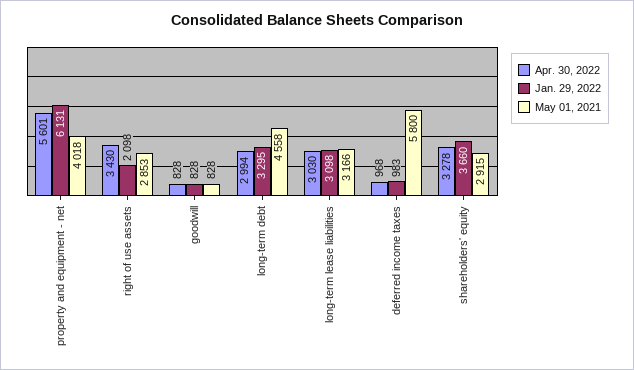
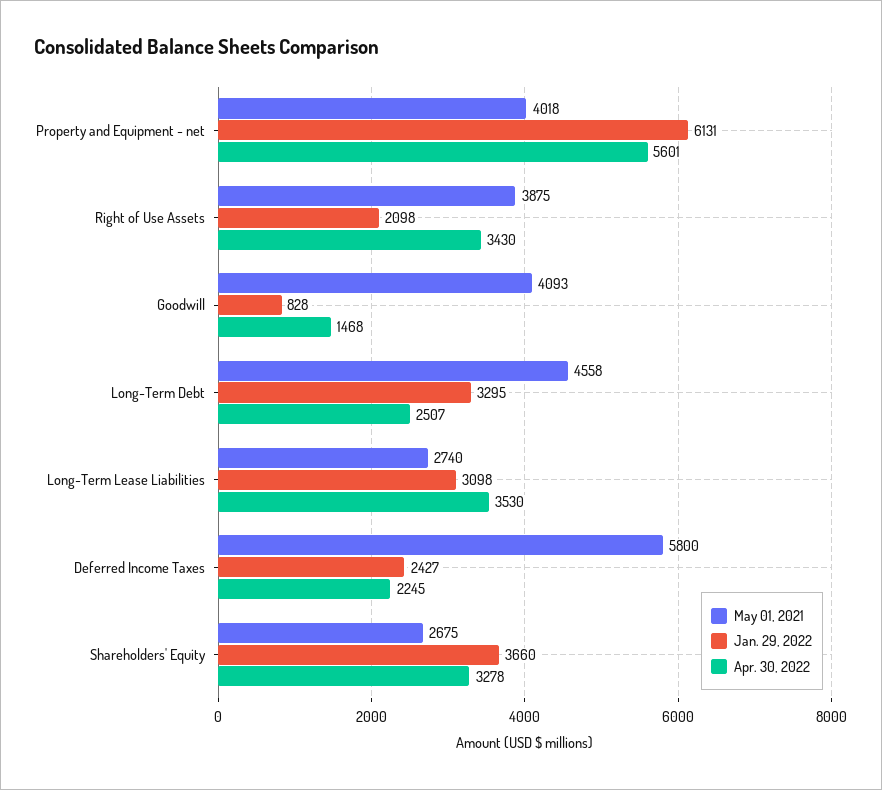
  {
    "Apr. 30, 2022": {
      "property and equipment - net": 5601,
      "right of use assets": 3430,
-     "goodwill": 828,
+     "goodwill": 1468,
-     "long-term debt": 2994,
+     "long-term debt": 2507,
-     "long-term lease liabilities": 3030,
+     "long-term lease liabilities": 3530,
-     "deferred income taxes": 968,
+     "deferred income taxes": 2245,
      "shareholders' equity": 3278
    },
    "Jan. 29, 2022": {
      "property and equipment - net": 6131,
      "right of use assets": 2098,
      "goodwill": 828,
      "long-term debt": 3295,
      "long-term lease liabilities": 3098,
-     "deferred income taxes": 983,
+     "deferred income taxes": 2427,
      "shareholders' equity": 3660
    },
    "May 01, 2021": {
      "property and equipment - net": 4018,
-     "right of use assets": 2853,
+     "right of use assets": 3875,
-     "goodwill": 828,
+     "goodwill": 4093,
      "long-term debt": 4558,
-     "long-term lease liabilities": 3166,
+     "long-term lease liabilities": 2740,
      "deferred income taxes": 5800,
-     "shareholders' equity": 2915
+     "shareholders' equity": 2675
    }
  }

